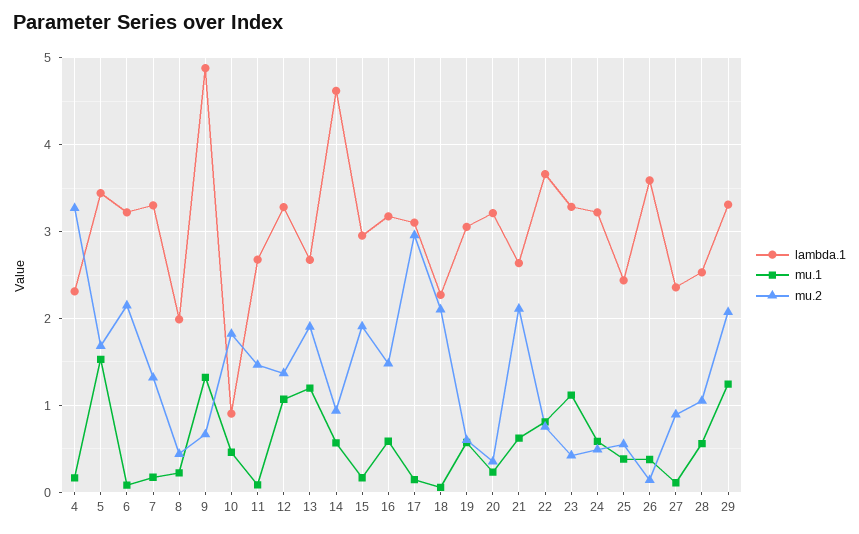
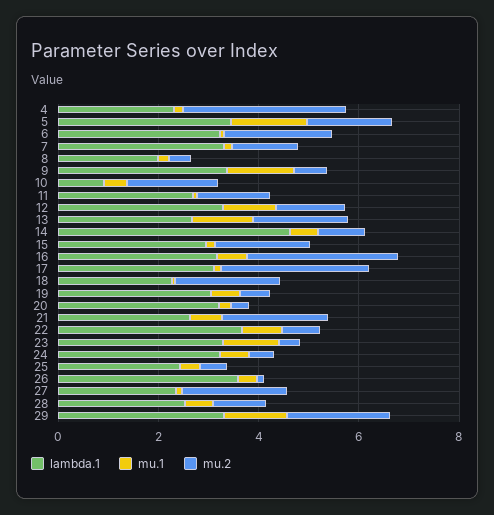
  {
    "lambda.1": {
      "4": 2.3,
      "5": 3.4,
      "6": 3.2,
      "7": 3.3,
      "8": 2,
-     "9": 4.9,
+     "9": 3.5,
      "10": 0.9,
      "11": 2.7,
      "12": 3.3,
      "13": 2.7,
      "14": 4.6,
      "15": 3,
      "16": 3.2,
      "17": 3.1,
      "18": 2.3,
      "19": 3.1,
      "20": 3.2,
      "21": 2.6,
      "22": 3.7,
      "23": 3.3,
      "24": 3.2,
      "25": 2.4,
      "26": 3.6,
      "27": 2.4,
      "28": 2.5,
      "29": 3.3
    },
    "mu.1": {
      "4": 0.2,
      "5": 1.5,
      "6": 0.1,
      "7": 0.2,
      "8": 0.2,
      "9": 1.3,
      "10": 0.5,
      "11": 0.1,
      "12": 1.1,
      "13": 1.2,
      "14": 0.6,
      "15": 0.2,
      "16": 0.6,
      "17": 0.1,
      "18": 0.1,
      "19": 0.6,
      "20": 0.2,
      "21": 0.6,
      "22": 0.8,
      "23": 1.1,
      "24": 0.6,
      "25": 0.4,
      "26": 0.4,
      "27": 0.1,
      "28": 0.6,
      "29": 1.2
    },
    "mu.2": {
      "4": 3.3,
      "5": 1.7,
      "6": 2.1,
      "7": 1.3,
      "8": 0.4,
      "9": 0.7,
      "10": 1.8,
      "11": 1.5,
      "12": 1.4,
      "13": 1.9,
      "14": 0.9,
      "15": 1.9,
-     "16": 1.5,
+     "16": 3,
      "17": 3,
      "18": 2.1,
      "19": 0.6,
      "20": 0.4,
      "21": 2.1,
      "22": 0.8,
      "23": 0.4,
      "24": 0.5,
      "25": 0.6,
      "26": 0.1,
-     "27": 0.9,
+     "27": 2,
      "28": 1.1,
      "29": 2.1
    }
  }

